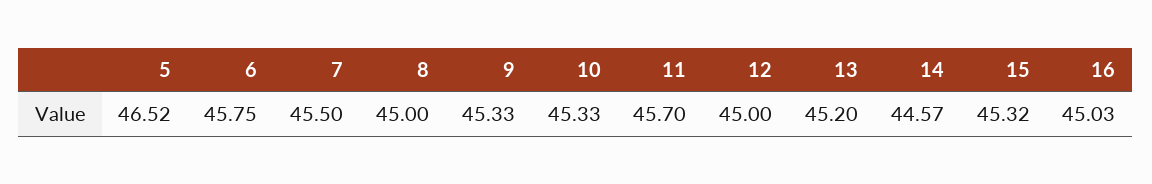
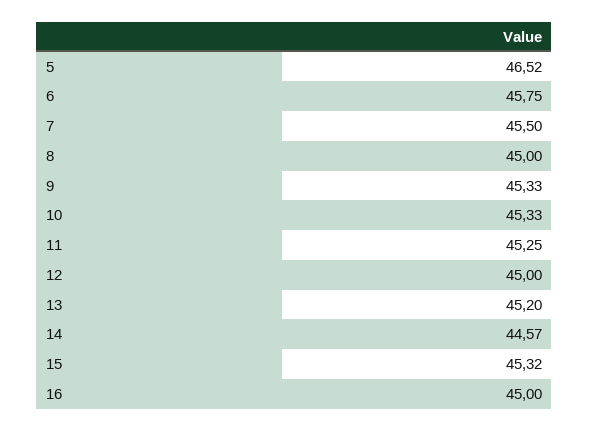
  {
    "5": 46.52,
    "6": 45.75,
    "7": 45.5,
    "8": 45,
    "9": 45.33,
    "10": 45.33,
-   "11": 45.7,
+   "11": 45.25,
    "12": 45,
    "13": 45.2,
    "14": 44.57,
    "15": 45.32,
-   "16": 45.03
+   "16": 45
  }

